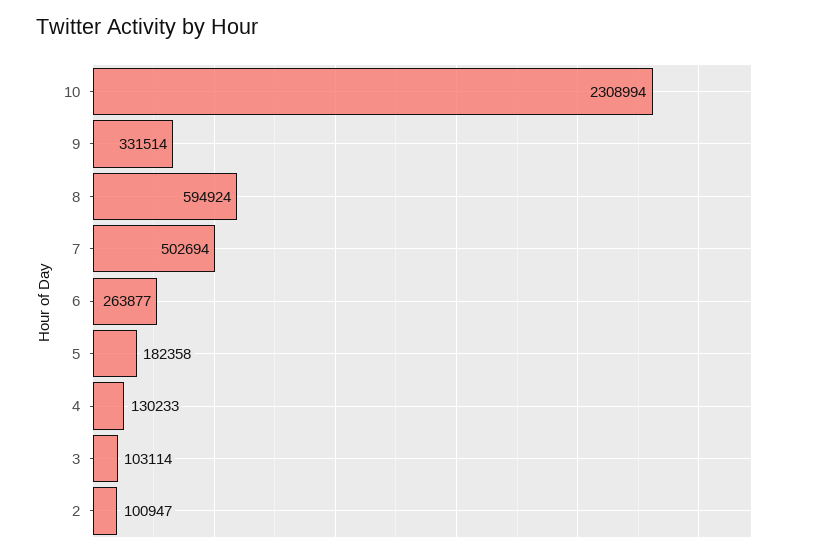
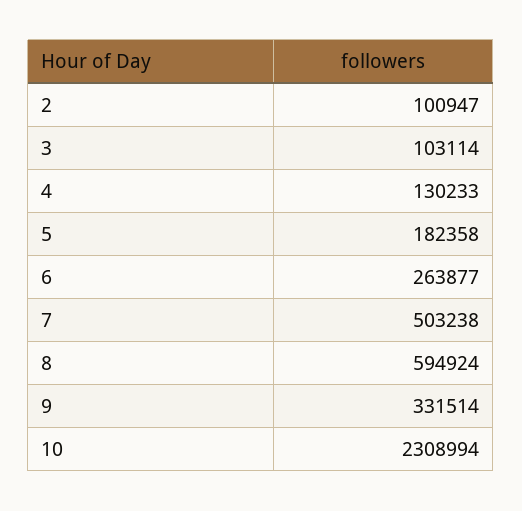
  {
    "10": 2308994,
    "9": 331514,
    "8": 594924,
-   "7": 502694,
+   "7": 503238,
    "6": 263877,
    "5": 182358,
    "4": 130233,
    "3": 103114,
    "2": 100947
  }

